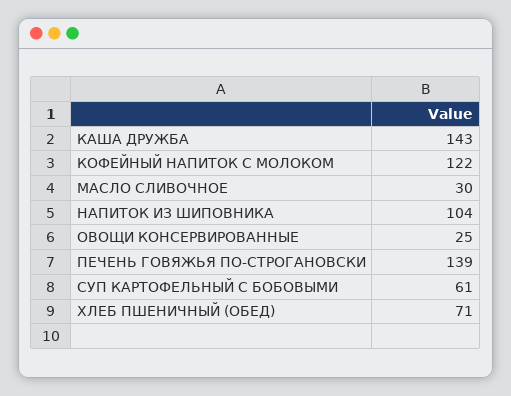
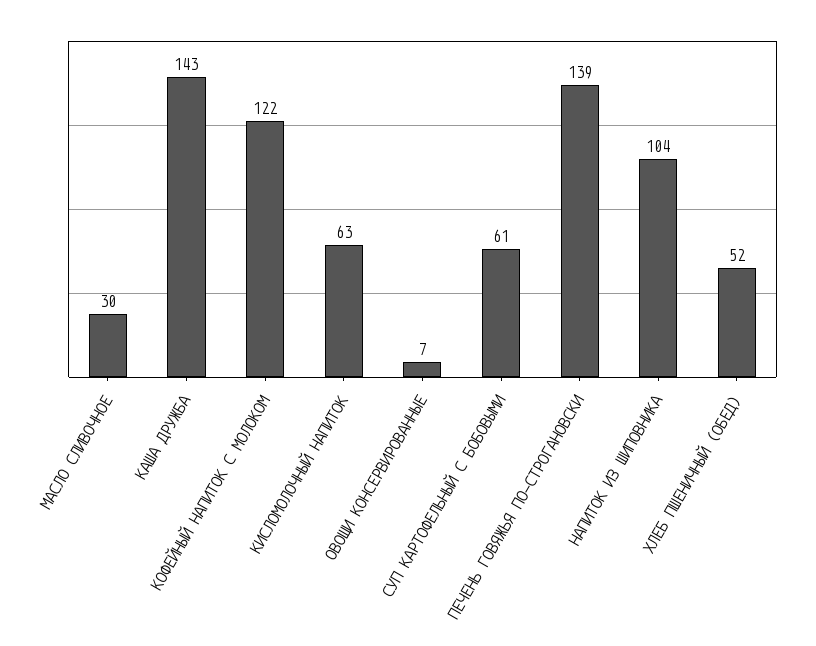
  {
    "КАША ДРУЖБА": 143,
    "КОФЕЙНЫЙ НАПИТОК С МОЛОКОМ": 122,
    "МАСЛО СЛИВОЧНОЕ": 30,
    "НАПИТОК ИЗ ШИПОВНИКА": 104,
-   "ОВОЩИ КОНСЕРВИРОВАННЫЕ": 25,
+   "ОВОЩИ КОНСЕРВИРОВАННЫЕ": 7,
    "ПЕЧЕНЬ ГОВЯЖЬЯ ПО-СТРОГАНОВСКИ": 139,
    "СУП КАРТОФЕЛЬНЫЙ С БОБОВЫМИ": 61,
-   "ХЛЕБ ПШЕНИЧНЫЙ (ОБЕД)": 71
+   "ХЛЕБ ПШЕНИЧНЫЙ (ОБЕД)": 52,
+   "КИСЛОМОЛОЧНЫЙ НАПИТОК": 63
  }

